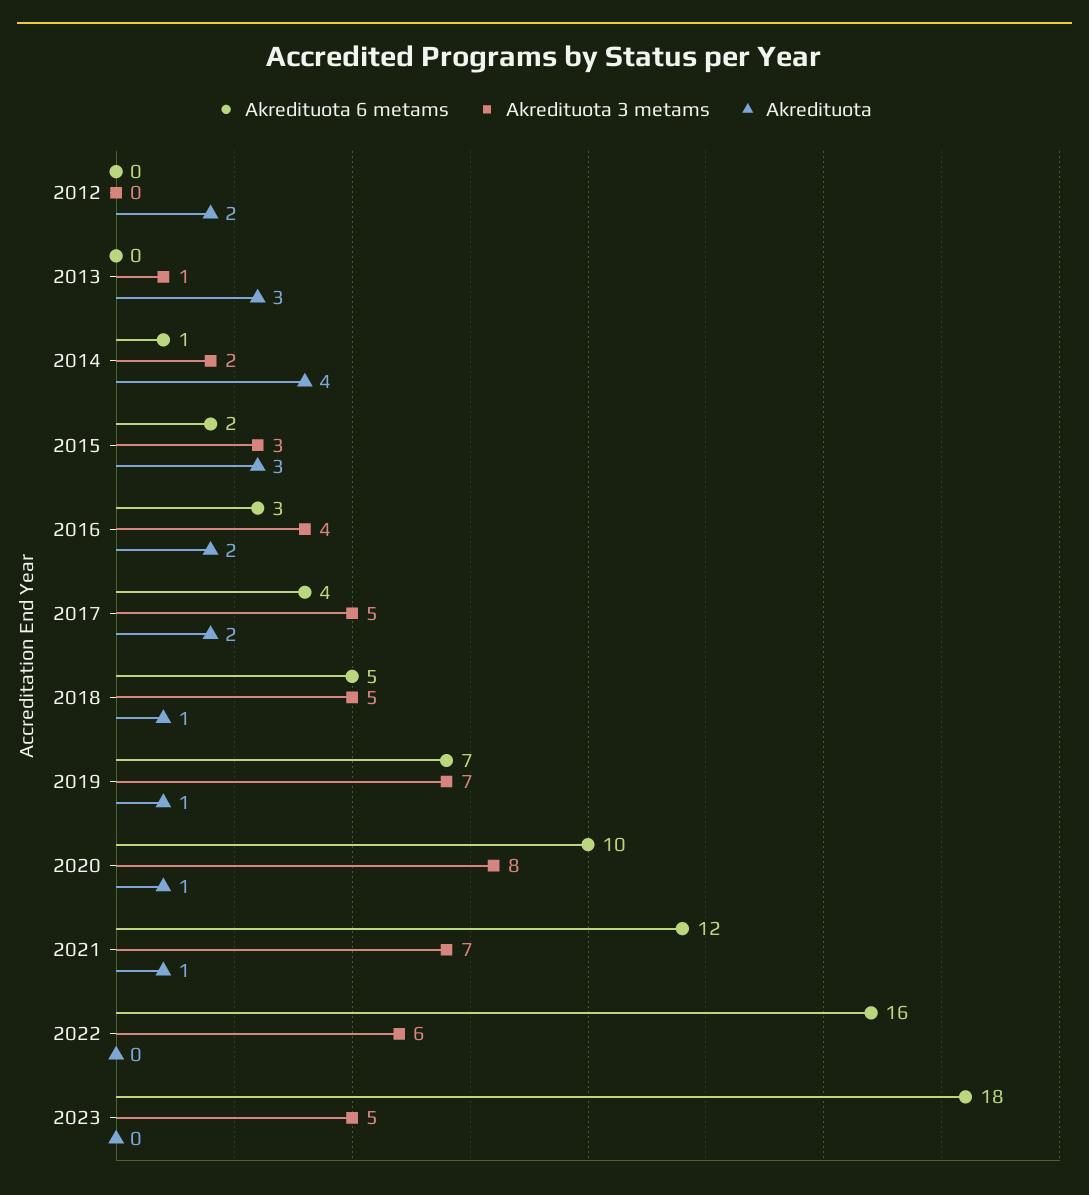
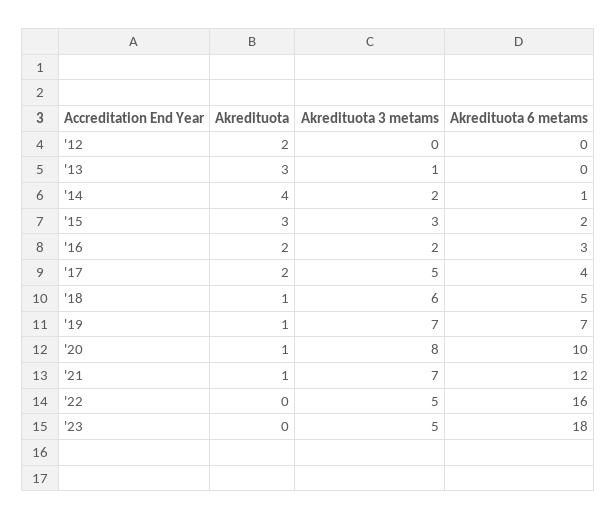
  {
    "Akredituota 6 metams": {
      "2012": 0,
      "2013": 0,
      "2014": 1,
      "2015": 2,
      "2016": 3,
      "2017": 4,
      "2018": 5,
      "2019": 7,
      "2020": 10,
      "2021": 12,
      "2022": 16,
      "2023": 18
    },
    "Akredituota 3 metams": {
      "2012": 0,
      "2013": 1,
      "2014": 2,
      "2015": 3,
-     "2016": 4,
+     "2016": 2,
      "2017": 5,
-     "2018": 5,
+     "2018": 6,
      "2019": 7,
      "2020": 8,
      "2021": 7,
-     "2022": 6,
+     "2022": 5,
      "2023": 5
    },
    "Akredituota": {
      "2012": 2,
      "2013": 3,
      "2014": 4,
      "2015": 3,
      "2016": 2,
      "2017": 2,
      "2018": 1,
      "2019": 1,
      "2020": 1,
      "2021": 1,
      "2022": 0,
      "2023": 0
    }
  }

